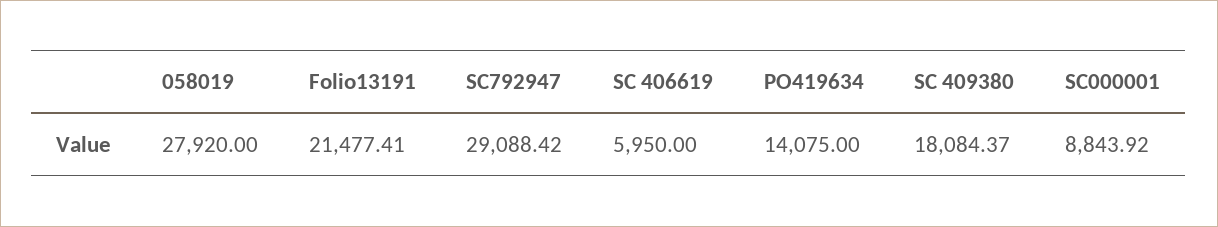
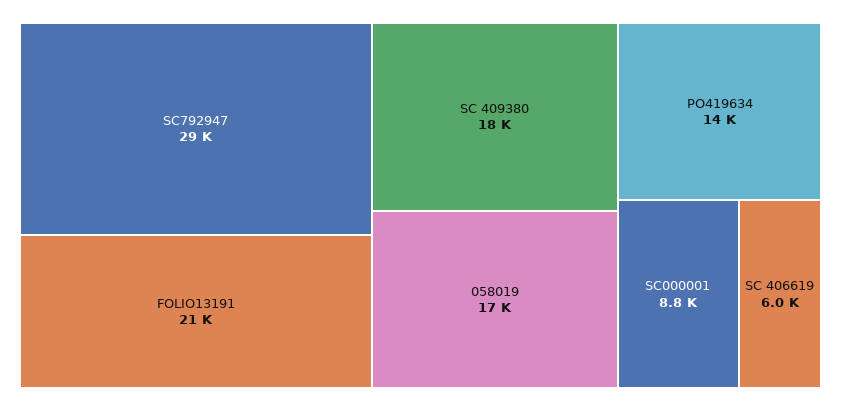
  {
-   "058019": 27920,
+   "058019": 17000,
    "Folio13191": 21477.41,
    "SC792947": 29088.42,
    "SC 406619": 5950,
    "PO419634": 14075,
    "SC 409380": 18084.37,
    "SC000001": 8843.92
  }

